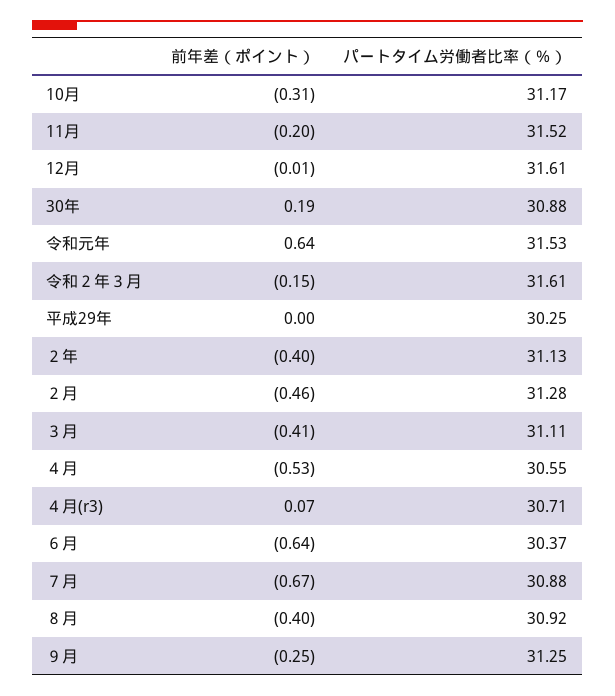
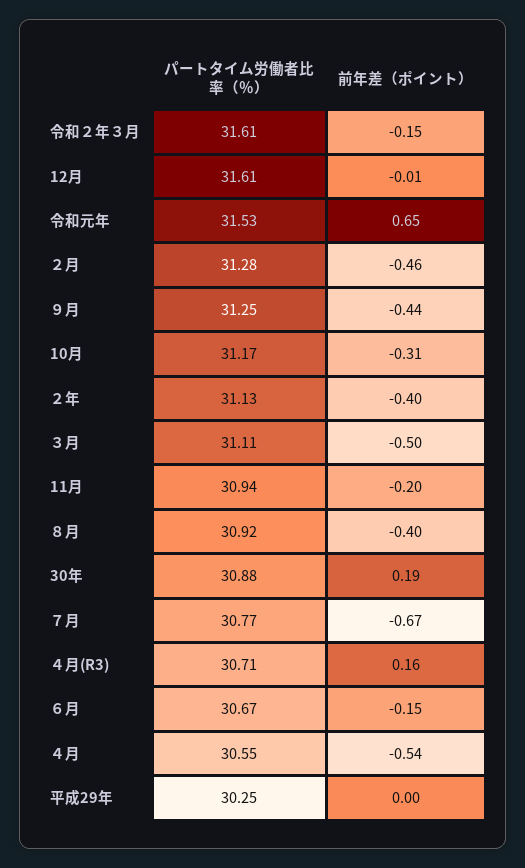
  {
    "前年差（ポイント）": {
      "10月": -0.31,
      "11月": -0.2,
      "12月": -0.01,
      "30年": 0.19,
-     "令和元年": 0.64,
+     "令和元年": 0.65,
      "令和２年３月": -0.15,
      "平成29年": 0,
      "２年": -0.4,
      "２月": -0.46,
-     "３月": -0.41,
+     "３月": -0.5,
-     "４月": -0.53,
+     "４月": -0.54,
-     "４月(r3)": 0.07,
+     "４月(r3)": 0.16,
-     "６月": -0.64,
+     "６月": -0.15,
      "７月": -0.67,
      "８月": -0.4,
-     "９月": -0.25
+     "９月": -0.44
    },
    "パートタイム労働者比率（％）": {
      "10月": 31.17,
-     "11月": 31.52,
+     "11月": 30.94,
      "12月": 31.61,
      "30年": 30.88,
      "令和元年": 31.53,
      "令和２年３月": 31.61,
      "平成29年": 30.25,
      "２年": 31.13,
      "２月": 31.28,
      "３月": 31.11,
      "４月": 30.55,
      "４月(r3)": 30.71,
-     "６月": 30.37,
+     "６月": 30.67,
-     "７月": 30.88,
+     "７月": 30.77,
      "８月": 30.92,
      "９月": 31.25
    }
  }

